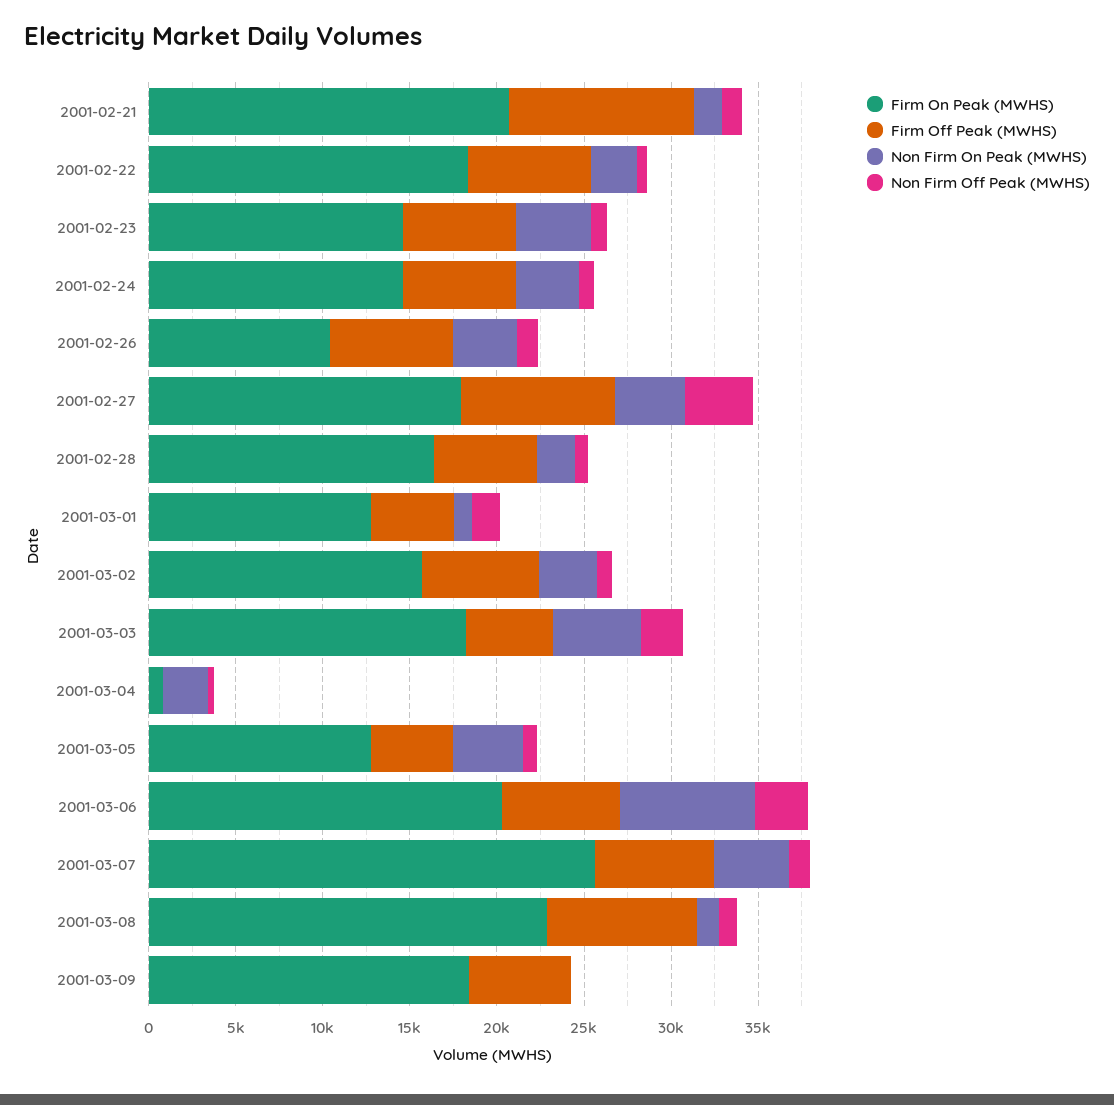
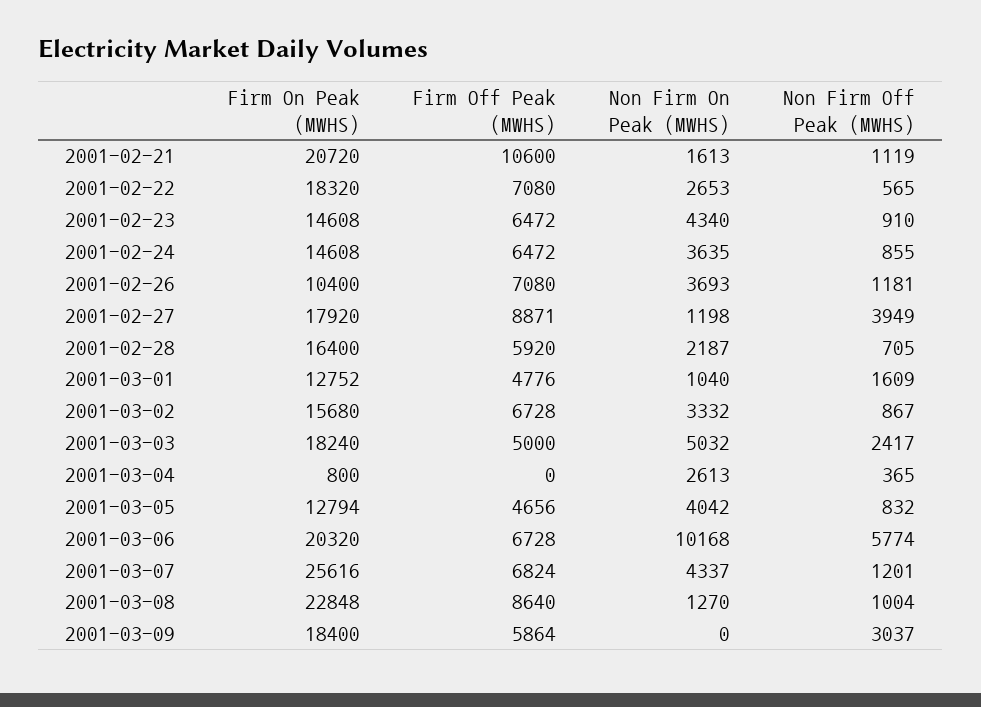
  {
    "Firm On Peak (MWHS)": {
      "2001-02-21": 20720,
      "2001-02-22": 18320,
      "2001-02-23": 14608,
      "2001-02-24": 14608,
      "2001-02-26": 10400,
      "2001-02-27": 17920,
      "2001-02-28": 16400,
      "2001-03-01": 12752,
      "2001-03-02": 15680,
      "2001-03-03": 18240,
      "2001-03-04": 800,
      "2001-03-05": 12794,
      "2001-03-06": 20320,
      "2001-03-07": 25616,
      "2001-03-08": 22848,
      "2001-03-09": 18400
    },
    "Firm Off Peak (MWHS)": {
      "2001-02-21": 10600,
      "2001-02-22": 7080,
      "2001-02-23": 6472,
      "2001-02-24": 6472,
      "2001-02-26": 7080,
      "2001-02-27": 8871,
      "2001-02-28": 5920,
      "2001-03-01": 4776,
      "2001-03-02": 6728,
      "2001-03-03": 5000,
      "2001-03-04": 0,
      "2001-03-05": 4656,
      "2001-03-06": 6728,
      "2001-03-07": 6824,
      "2001-03-08": 8640,
      "2001-03-09": 5864
    },
    "Non Firm On Peak (MWHS)": {
      "2001-02-21": 1613,
      "2001-02-22": 2653,
      "2001-02-23": 4340,
      "2001-02-24": 3635,
      "2001-02-26": 3693,
-     "2001-02-27": 4000,
+     "2001-02-27": 1198,
      "2001-02-28": 2187,
      "2001-03-01": 1040,
      "2001-03-02": 3332,
      "2001-03-03": 5032,
      "2001-03-04": 2613,
      "2001-03-05": 4042,
-     "2001-03-06": 8000,
+     "2001-03-06": 10168,
      "2001-03-07": 4337,
      "2001-03-08": 1270,
      "2001-03-09": 0
    },
    "Non Firm Off Peak (MWHS)": {
      "2001-02-21": 1119,
      "2001-02-22": 565,
      "2001-02-23": 910,
      "2001-02-24": 855,
      "2001-02-26": 1181,
      "2001-02-27": 3949,
      "2001-02-28": 705,
      "2001-03-01": 1609,
      "2001-03-02": 867,
      "2001-03-03": 2417,
      "2001-03-04": 365,
      "2001-03-05": 832,
-     "2001-03-06": 3000,
+     "2001-03-06": 5774,
      "2001-03-07": 1201,
      "2001-03-08": 1004,
-     "2001-03-09": 0
+     "2001-03-09": 3037
    }
  }

